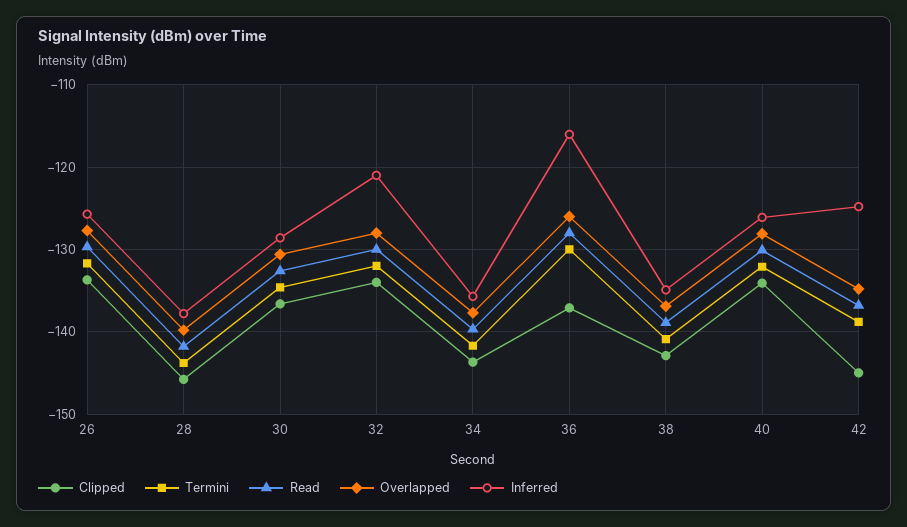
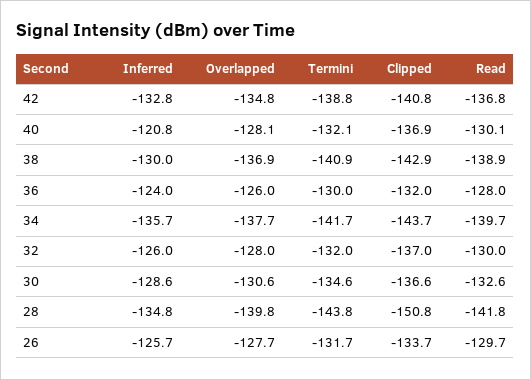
  {
    "Clipped": {
      "26": -133.7,
-     "28": -146,
+     "28": -150.8,
      "30": -136.6,
-     "32": -134,
+     "32": -137,
      "34": -143.7,
-     "36": -137,
+     "36": -132,
      "38": -142.9,
-     "40": -134,
+     "40": -136.9,
-     "42": -145
+     "42": -140.8
    },
    "Termini": {
      "26": -131.7,
      "28": -143.8,
      "30": -134.6,
      "32": -132,
      "34": -141.7,
      "36": -130,
      "38": -140.9,
      "40": -132.1,
      "42": -138.8
    },
    "Read": {
      "26": -129.7,
      "28": -141.8,
      "30": -132.6,
      "32": -130,
      "34": -139.7,
      "36": -128,
      "38": -138.9,
      "40": -130.1,
      "42": -136.8
    },
    "Overlapped": {
      "26": -127.7,
      "28": -139.8,
      "30": -130.6,
      "32": -128,
      "34": -137.7,
      "36": -126,
      "38": -136.9,
      "40": -128.1,
      "42": -134.8
    },
    "Inferred": {
      "26": -125.7,
-     "28": -138,
+     "28": -134.8,
      "30": -128.6,
-     "32": -121,
+     "32": -126,
      "34": -135.7,
-     "36": -116,
+     "36": -124,
-     "38": -135,
+     "38": -130,
-     "40": -126,
+     "40": -120.8,
-     "42": -125
+     "42": -132.8
    }
  }

